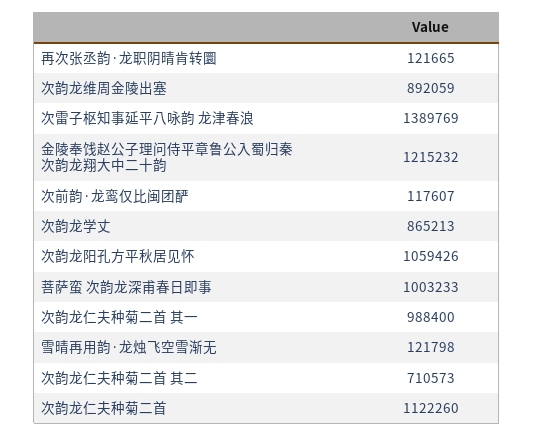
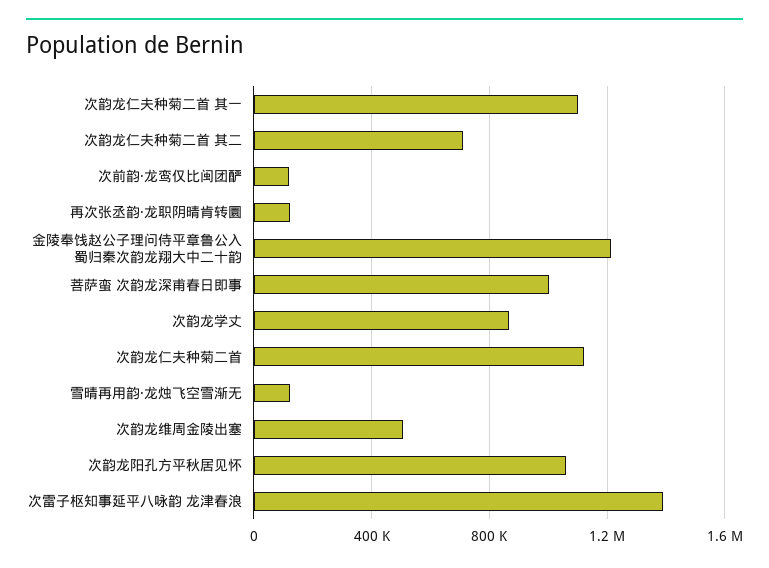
  {
    "再次张丞韵·龙职阴晴肯转圜": 121665,
-   "次韵龙维周金陵出塞": 892059,
+   "次韵龙维周金陵出塞": 500000,
    "次雷子枢知事延平八咏韵 龙津春浪": 1389769,
    "金陵奉饯赵公子理问侍平章鲁公入蜀归秦次韵龙翔大中二十韵": 1215232,
    "次前韵·龙鸾仅比闽团酽": 117607,
    "次韵龙学丈": 865213,
    "次韵龙阳孔方平秋居见怀": 1059426,
    "菩萨蛮 次韵龙深甫春日即事": 1003233,
-   "次韵龙仁夫种菊二首 其一": 988400,
+   "次韵龙仁夫种菊二首 其一": 1100000,
    "雪晴再用韵·龙烛飞空雪渐无": 121798,
    "次韵龙仁夫种菊二首 其二": 710573,
    "次韵龙仁夫种菊二首": 1122260
  }

